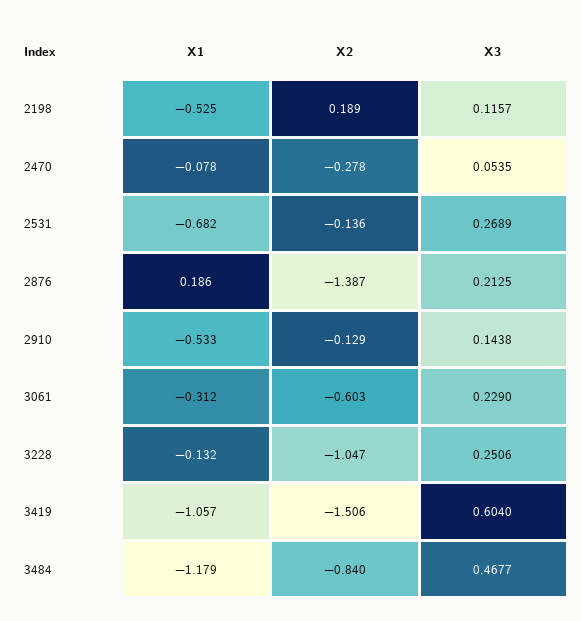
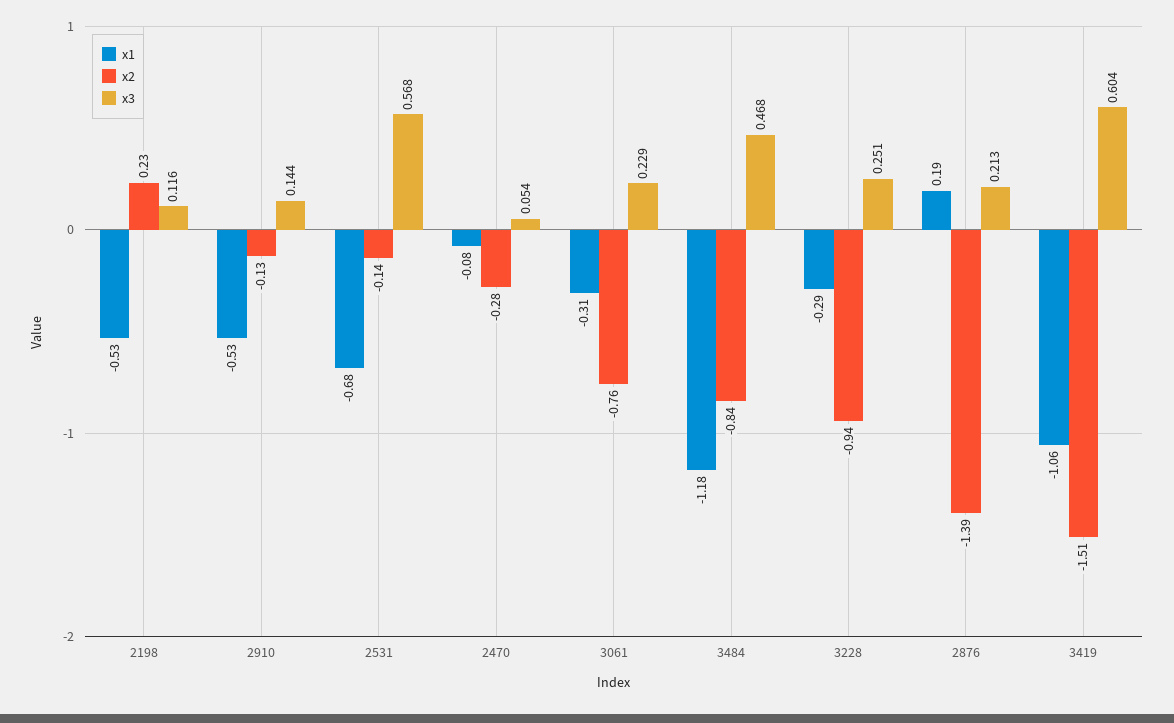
  {
    "X1": {
      "2198": -0.525,
      "2470": -0.078,
      "2531": -0.682,
      "2876": 0.186,
      "2910": -0.533,
      "3061": -0.312,
-     "3228": -0.132,
+     "3228": -0.29,
      "3419": -1.057,
      "3484": -1.179
    },
    "X2": {
-     "2198": 0.189,
+     "2198": 0.23,
      "2470": -0.278,
      "2531": -0.136,
      "2876": -1.387,
      "2910": -0.129,
-     "3061": -0.603,
+     "3061": -0.76,
-     "3228": -1.047,
+     "3228": -0.94,
      "3419": -1.506,
      "3484": -0.84
    },
    "X3": {
      "2198": 0.1157,
      "2470": 0.0535,
-     "2531": 0.2689,
+     "2531": 0.568,
      "2876": 0.2125,
      "2910": 0.1438,
      "3061": 0.229,
      "3228": 0.2506,
      "3419": 0.604,
      "3484": 0.4677
    }
  }

